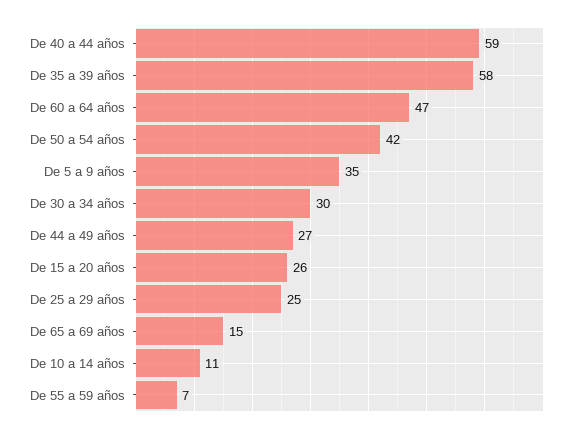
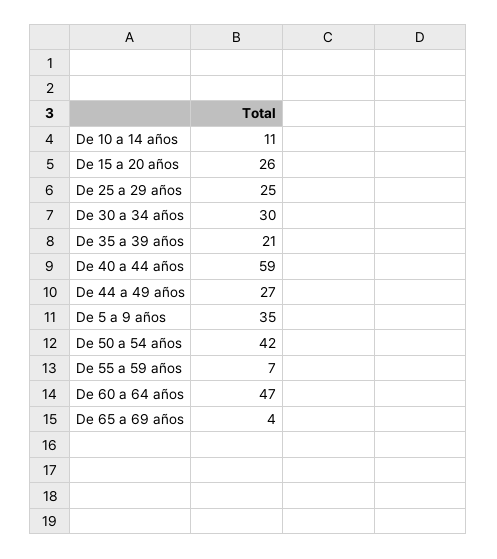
  {
    "De 40 a 44 años": 59,
-   "De 35 a 39 años": 58,
+   "De 35 a 39 años": 21,
    "De 60 a 64 años": 47,
    "De 50 a 54 años": 42,
    "De 5 a 9 años": 35,
    "De 30 a 34 años": 30,
    "De 44 a 49 años": 27,
    "De 15 a 20 años": 26,
    "De 25 a 29 años": 25,
-   "De 65 a 69 años": 15,
+   "De 65 a 69 años": 4,
    "De 10 a 14 años": 11,
    "De 55 a 59 años": 7
  }

